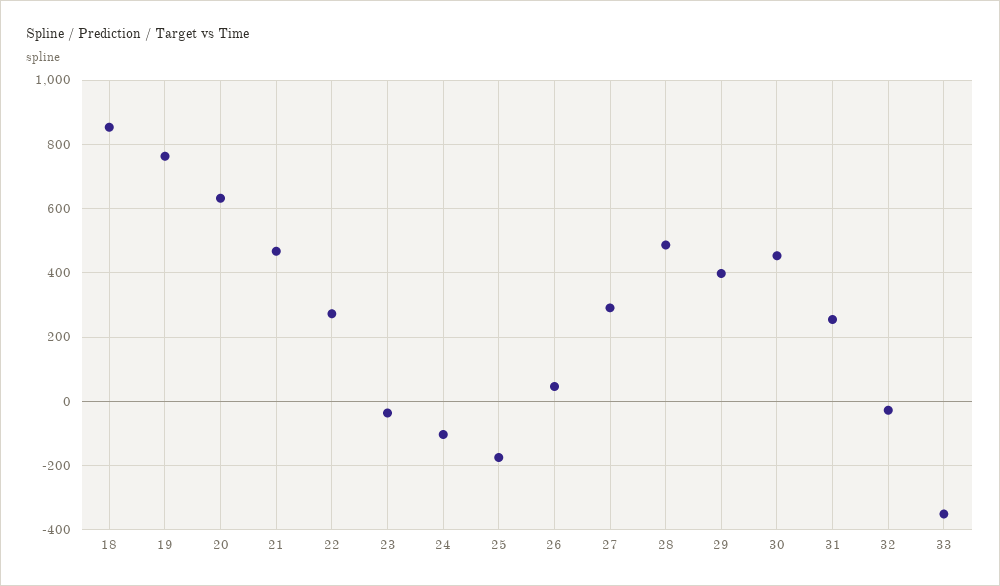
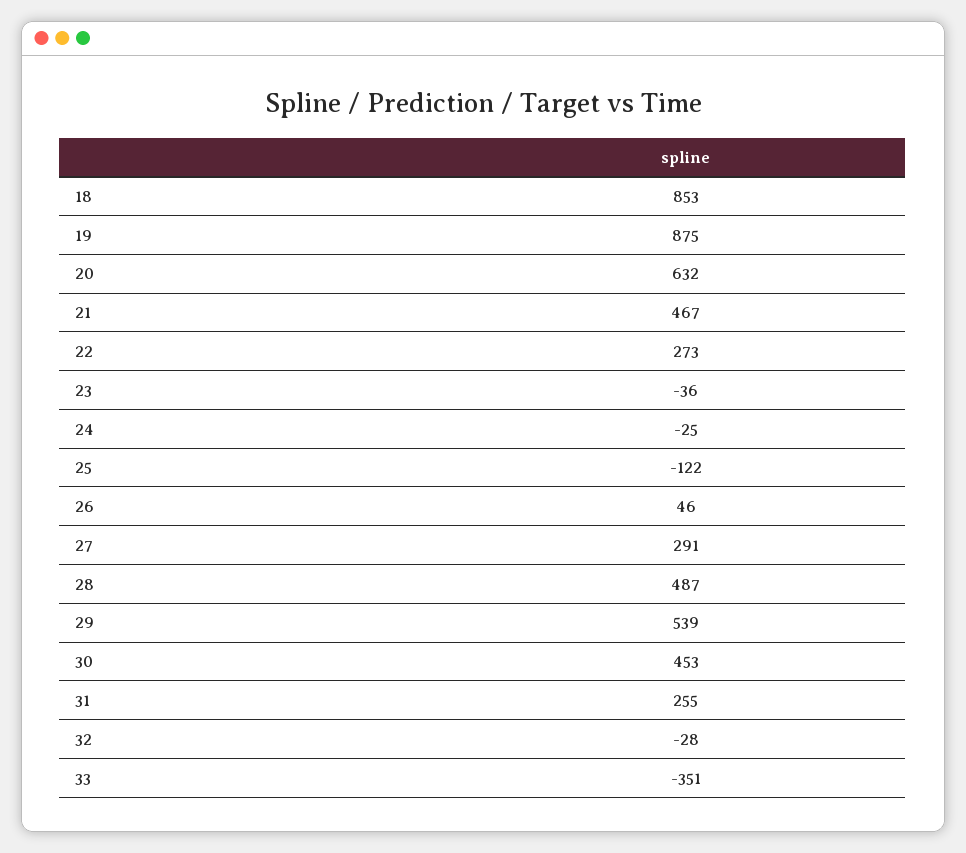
  {
    "18": 853,
-   "19": 760,
+   "19": 875,
    "20": 632,
    "21": 467,
    "22": 273,
    "23": -36,
-   "24": -100,
+   "24": -25,
-   "25": -180,
+   "25": -122,
    "26": 46,
    "27": 291,
    "28": 487,
-   "29": 400,
+   "29": 539,
    "30": 453,
    "31": 255,
    "32": -28,
    "33": -351
  }

